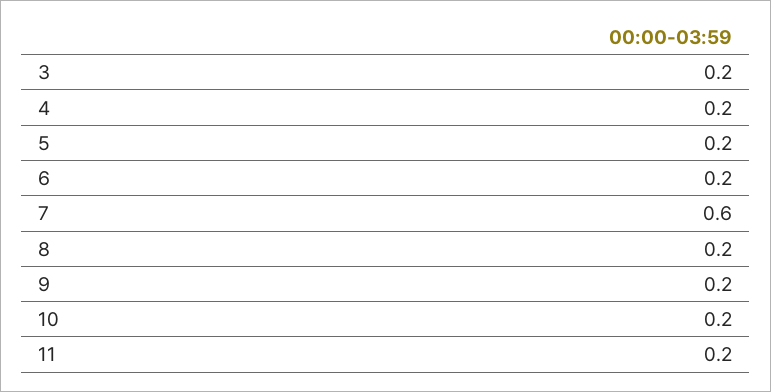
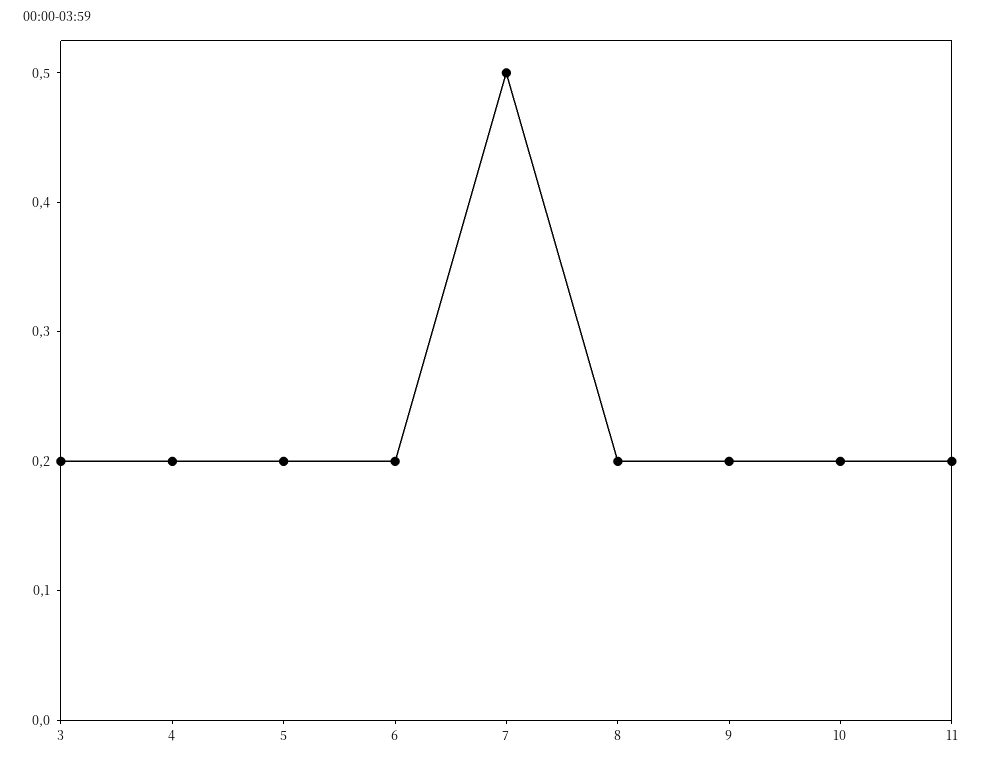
  {
    "3": 0.2,
    "4": 0.2,
    "5": 0.2,
    "6": 0.2,
-   "7": 0.6,
+   "7": 0.5,
    "8": 0.2,
    "9": 0.2,
    "10": 0.2,
    "11": 0.2
  }

